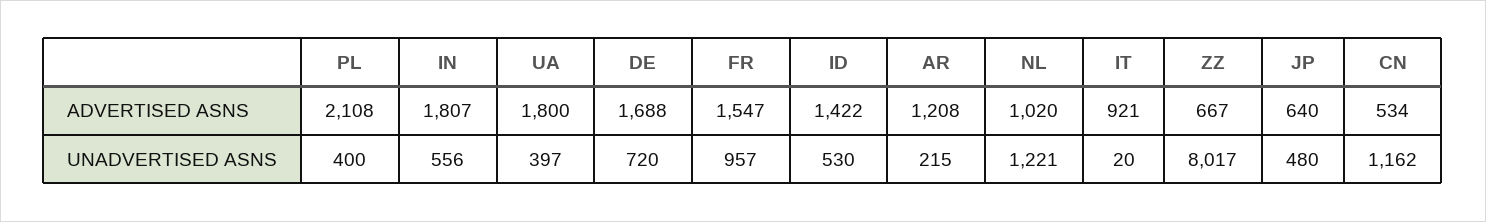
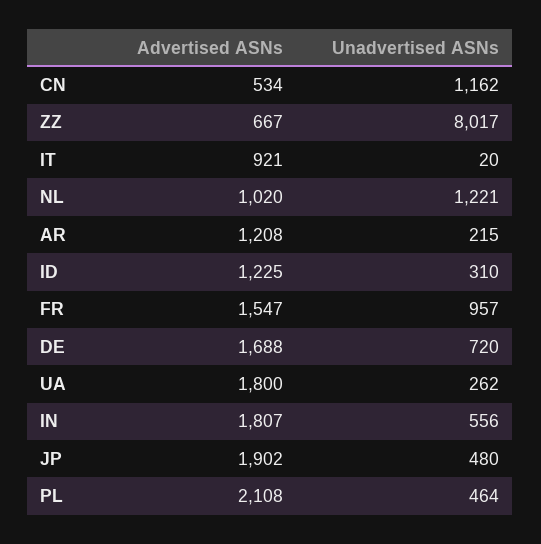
  {
    "PL": {
      "ADVERTISED ASNS": 2108,
-     "UNADVERTISED ASNS": 400
+     "UNADVERTISED ASNS": 464
    },
    "IN": {
      "ADVERTISED ASNS": 1807,
      "UNADVERTISED ASNS": 556
    },
    "UA": {
      "ADVERTISED ASNS": 1800,
-     "UNADVERTISED ASNS": 397
+     "UNADVERTISED ASNS": 262
    },
    "DE": {
      "ADVERTISED ASNS": 1688,
      "UNADVERTISED ASNS": 720
    },
    "FR": {
      "ADVERTISED ASNS": 1547,
      "UNADVERTISED ASNS": 957
    },
    "ID": {
-     "ADVERTISED ASNS": 1422,
+     "ADVERTISED ASNS": 1225,
-     "UNADVERTISED ASNS": 530
+     "UNADVERTISED ASNS": 310
    },
    "AR": {
      "ADVERTISED ASNS": 1208,
      "UNADVERTISED ASNS": 215
    },
    "NL": {
      "ADVERTISED ASNS": 1020,
      "UNADVERTISED ASNS": 1221
    },
    "IT": {
      "ADVERTISED ASNS": 921,
      "UNADVERTISED ASNS": 20
    },
    "ZZ": {
      "ADVERTISED ASNS": 667,
      "UNADVERTISED ASNS": 8017
    },
    "JP": {
-     "ADVERTISED ASNS": 640,
+     "ADVERTISED ASNS": 1902,
      "UNADVERTISED ASNS": 480
    },
    "CN": {
      "ADVERTISED ASNS": 534,
      "UNADVERTISED ASNS": 1162
    }
  }

